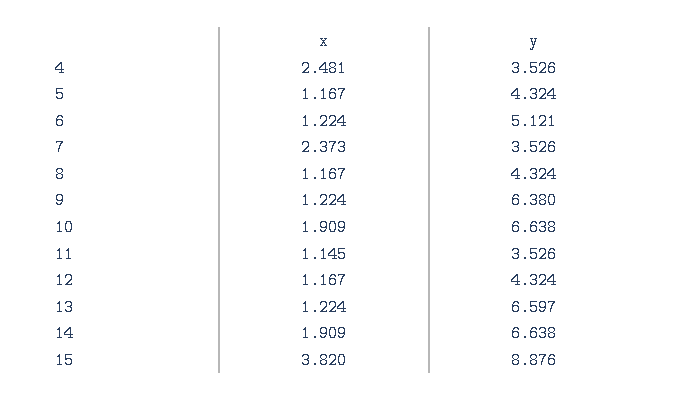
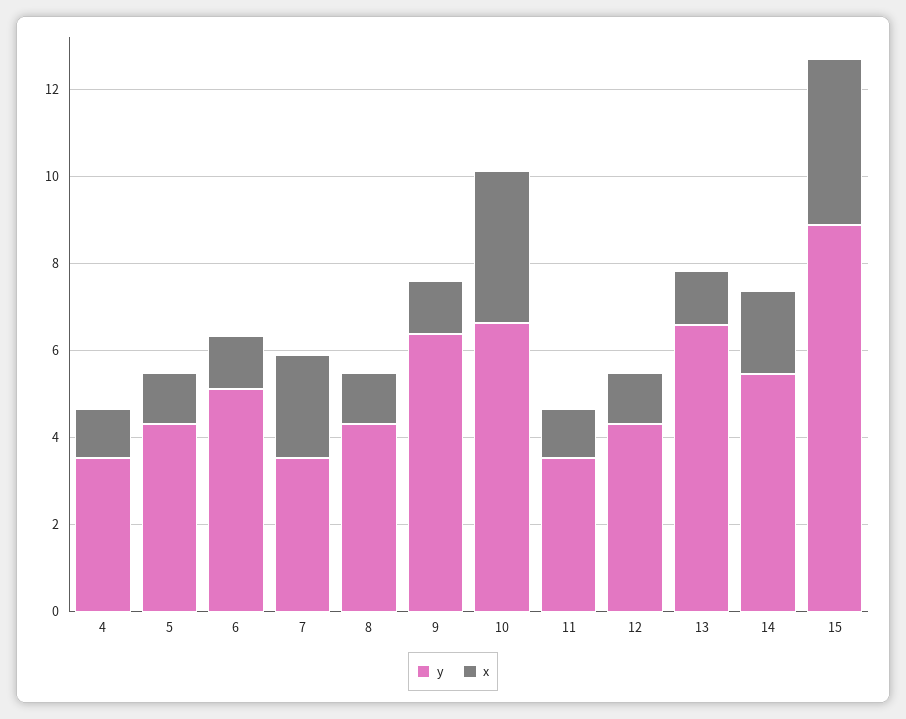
  {
    "x": {
-     "4": 2.481,
+     "4": 1,
      "5": 1.167,
      "6": 1.224,
      "7": 2.373,
      "8": 1.167,
      "9": 1.224,
-     "10": 1.909,
+     "10": 3.5,
      "11": 1.145,
      "12": 1.167,
      "13": 1.224,
      "14": 1.909,
      "15": 3.82
    },
    "y": {
      "4": 3.526,
      "5": 4.324,
      "6": 5.121,
      "7": 3.526,
      "8": 4.324,
      "9": 6.38,
      "10": 6.638,
      "11": 3.526,
      "12": 4.324,
      "13": 6.597,
-     "14": 6.638,
+     "14": 5.5,
      "15": 8.876
    }
  }

